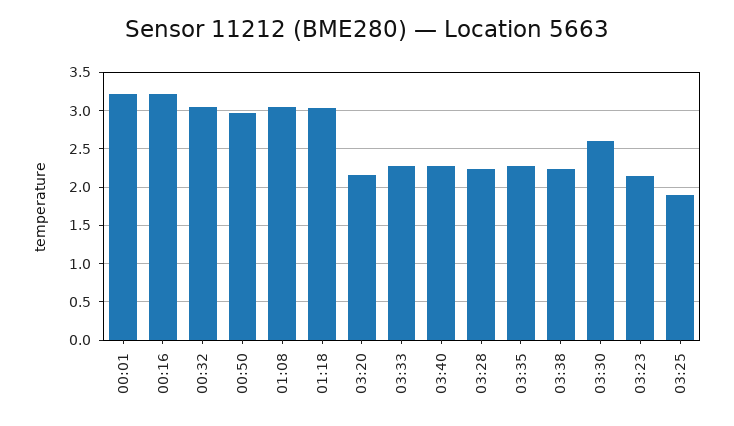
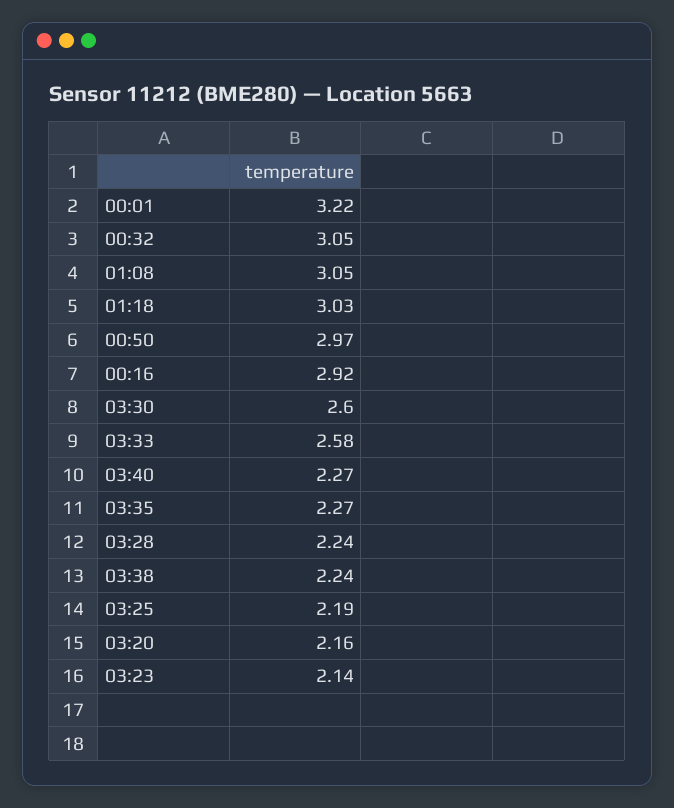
  {
    "00:01": 3.22,
-   "00:16": 3.2,
+   "00:16": 2.92,
    "00:32": 3.05,
    "00:50": 2.97,
    "01:08": 3.05,
    "01:18": 3.03,
    "03:20": 2.16,
-   "03:33": 2.3,
+   "03:33": 2.58,
    "03:40": 2.27,
    "03:28": 2.24,
    "03:35": 2.27,
    "03:38": 2.24,
    "03:30": 2.6,
    "03:23": 2.14,
-   "03:25": 1.9
+   "03:25": 2.19
  }

